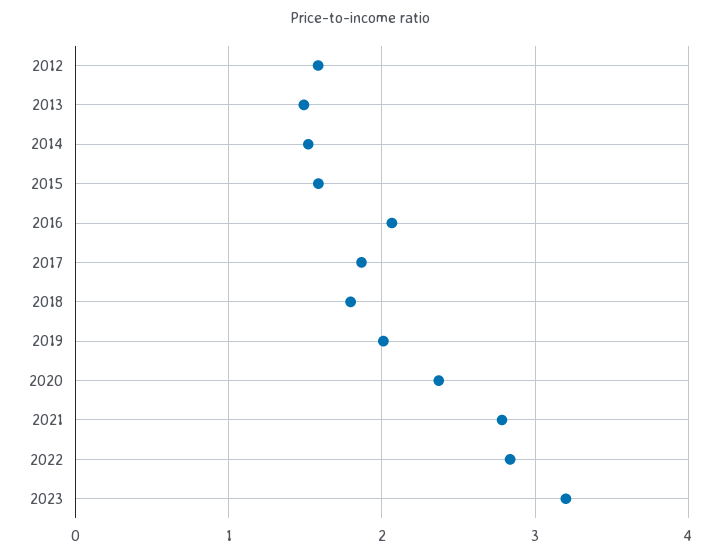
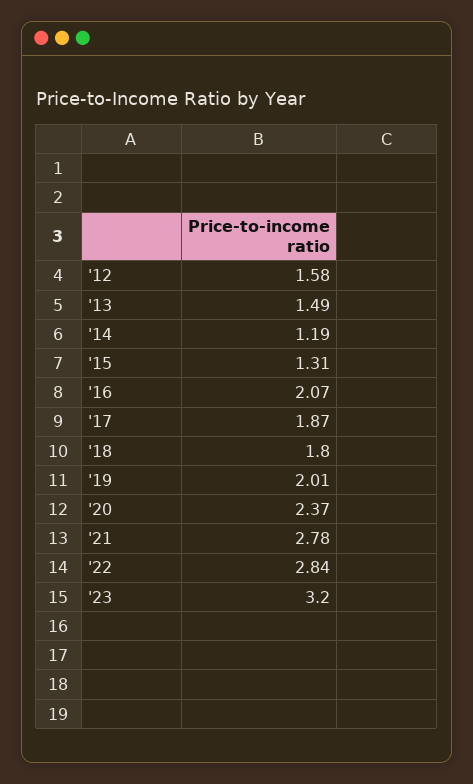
  {
    "2012": 1.58,
    "2013": 1.49,
-   "2014": 1.5,
+   "2014": 1.19,
-   "2015": 1.6,
+   "2015": 1.31,
    "2016": 2.07,
    "2017": 1.87,
    "2018": 1.8,
    "2019": 2.01,
    "2020": 2.37,
    "2021": 2.78,
    "2022": 2.84,
    "2023": 3.2
  }

